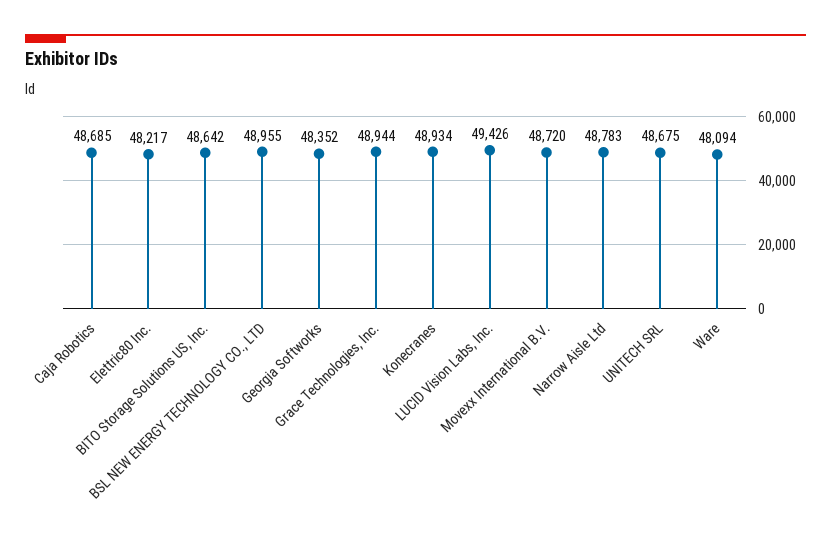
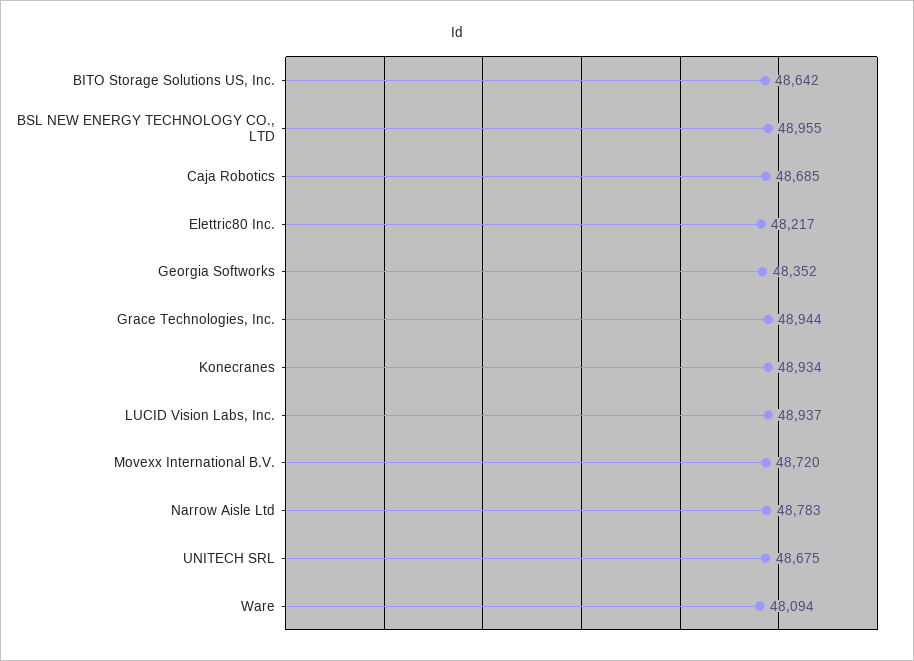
  {
    "Caja Robotics": 48685,
    "Elettric80 Inc.": 48217,
    "BITO Storage Solutions US, Inc.": 48642,
    "BSL NEW ENERGY TECHNOLOGY CO., LTD": 48955,
    "Georgia Softworks": 48352,
    "Grace Technologies, Inc.": 48944,
    "Konecranes": 48934,
-   "LUCID Vision Labs, Inc.": 49426,
+   "LUCID Vision Labs, Inc.": 48937,
    "Movexx International B.V.": 48720,
    "Narrow Aisle Ltd": 48783,
    "UNITECH SRL": 48675,
    "Ware": 48094
  }

